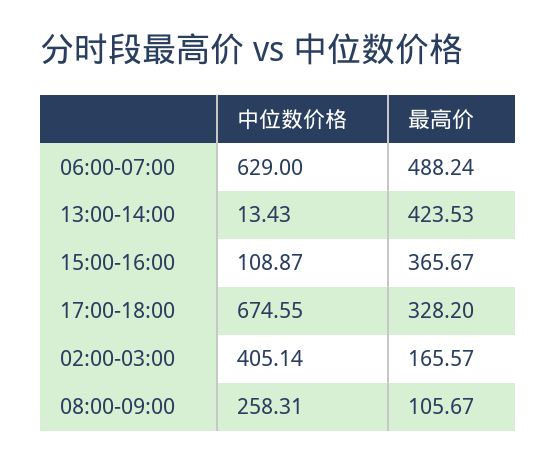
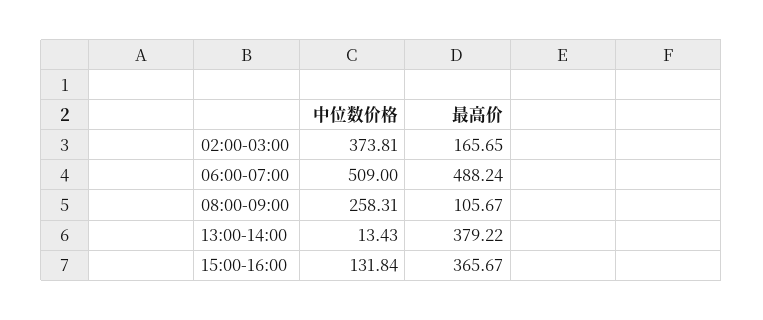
  {
    "中位数价格": {
-     "06:00-07:00": 629,
+     "06:00-07:00": 509,
      "13:00-14:00": 13.43,
-     "15:00-16:00": 108.87,
+     "15:00-16:00": 131.84,
-     "17:00-18:00": 674.55,
-     "02:00-03:00": 405.14,
+     "02:00-03:00": 373.81,
      "08:00-09:00": 258.31
    },
    "最高价": {
      "06:00-07:00": 488.24,
-     "13:00-14:00": 423.53,
+     "13:00-14:00": 379.22,
      "15:00-16:00": 365.67,
-     "17:00-18:00": 328.2,
-     "02:00-03:00": 165.57,
+     "02:00-03:00": 165.65,
      "08:00-09:00": 105.67
    }
  }

